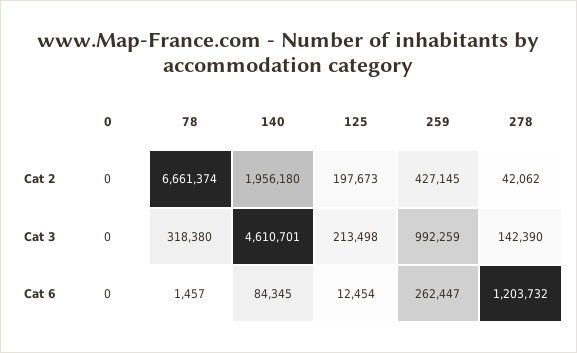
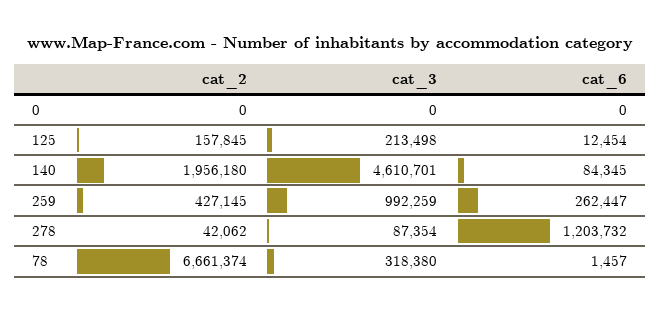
  {
    "0": {
      "Cat 2": 0,
      "Cat 3": 0,
      "Cat 6": 0
    },
    "78": {
      "Cat 2": 6661374,
      "Cat 3": 318380,
      "Cat 6": 1457
    },
    "140": {
      "Cat 2": 1956180,
      "Cat 3": 4610701,
      "Cat 6": 84345
    },
    "125": {
-     "Cat 2": 197673,
+     "Cat 2": 157845,
      "Cat 3": 213498,
      "Cat 6": 12454
    },
    "259": {
      "Cat 2": 427145,
      "Cat 3": 992259,
      "Cat 6": 262447
    },
    "278": {
      "Cat 2": 42062,
-     "Cat 3": 142390,
+     "Cat 3": 87354,
      "Cat 6": 1203732
    }
  }

